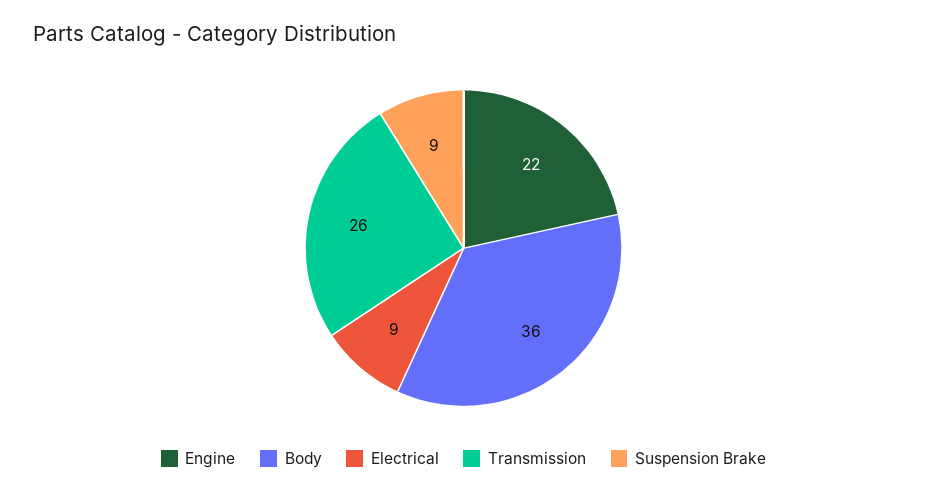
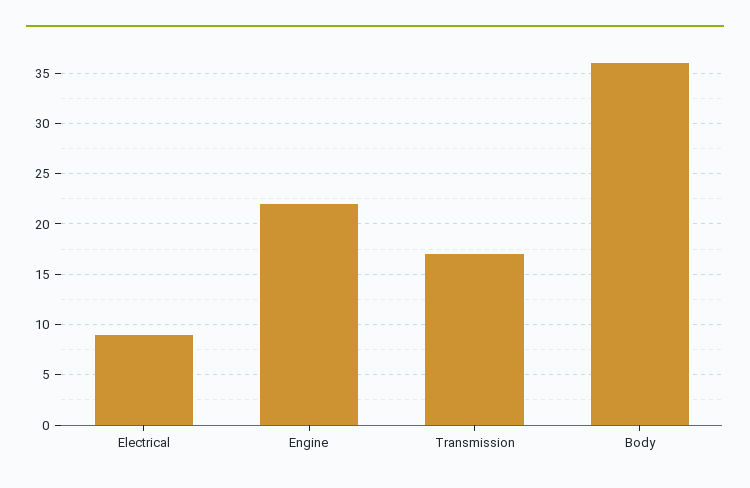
  {
    "Engine": 22,
    "Body": 36,
    "Electrical": 9,
-   "Transmission": 26,
+   "Transmission": 17
-   "Suspension Brake": 9
  }

